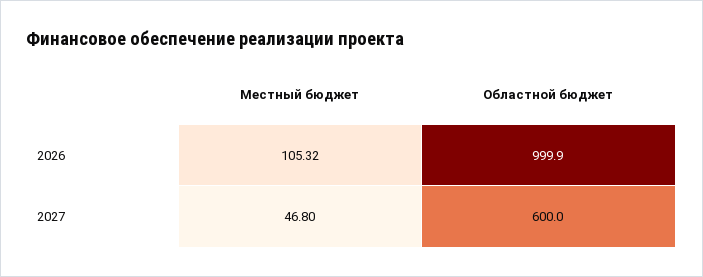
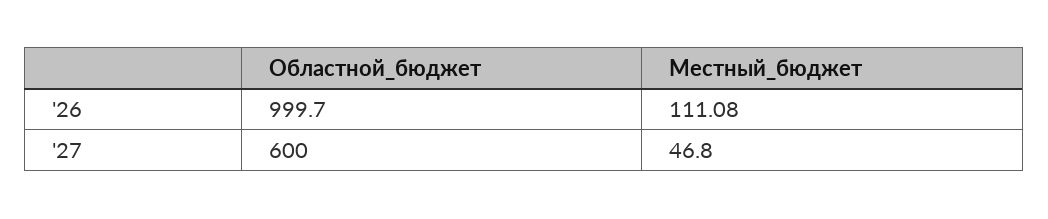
  {
    "Местный бюджет": {
-     "2026": 105.32,
+     "2026": 111.08,
      "2027": 46.8
    },
    "Областной бюджет": {
-     "2026": 999.9,
+     "2026": 999.7,
      "2027": 600
    }
  }

